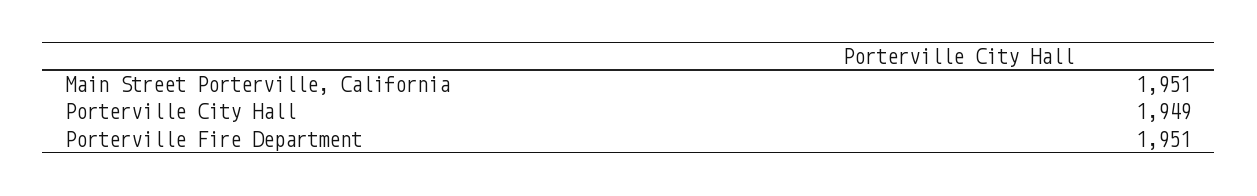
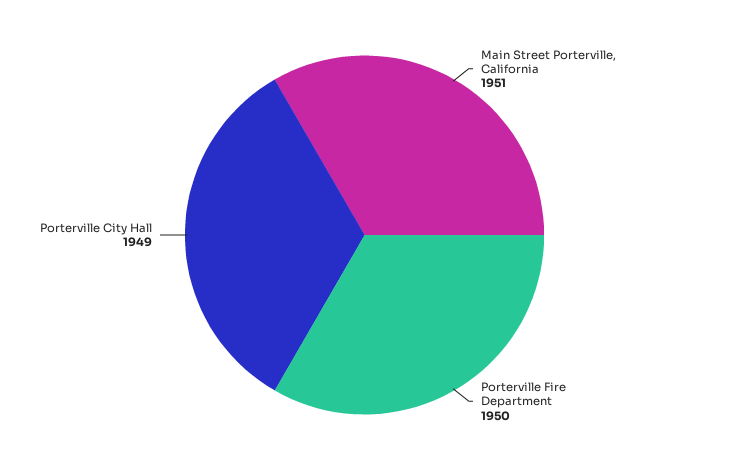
  {
    "Main Street Porterville, California": 1951,
    "Porterville City Hall": 1949,
-   "Porterville Fire Department": 1951
+   "Porterville Fire Department": 1950
  }

